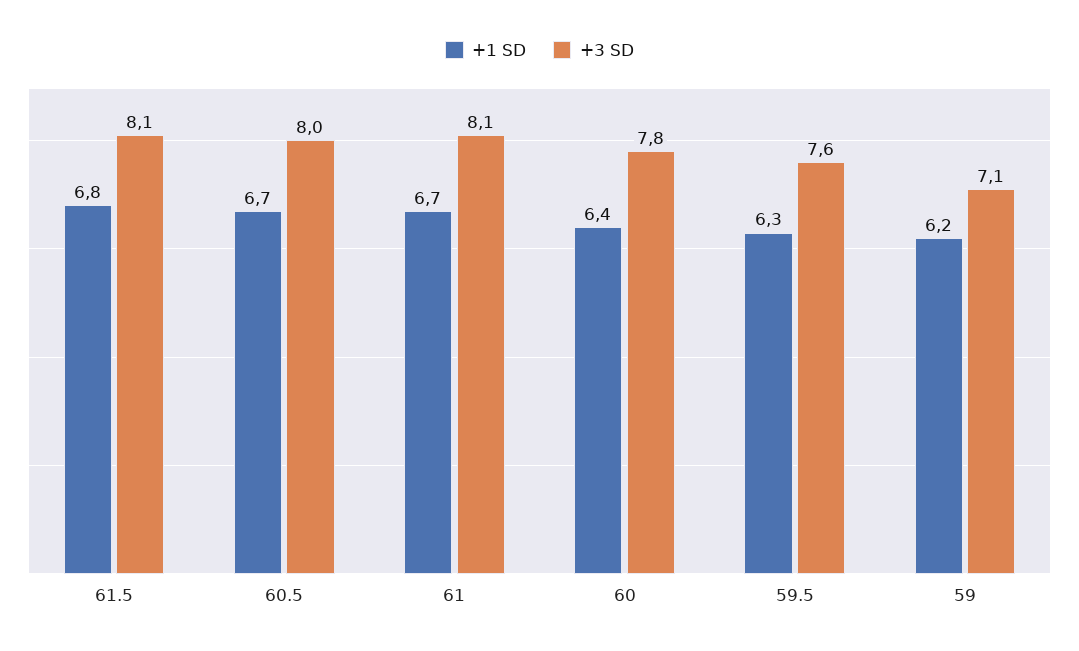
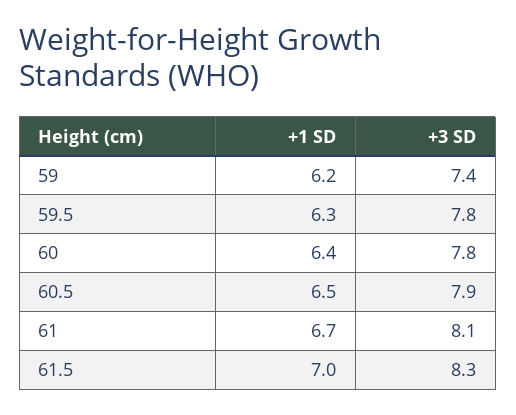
  {
    "+1 SD": {
-     "61.5": 6.8,
+     "61.5": 7,
-     "60.5": 6.7,
+     "60.5": 6.5,
      "61": 6.7,
      "60": 6.4,
      "59.5": 6.3,
      "59": 6.2
    },
    "+3 SD": {
-     "61.5": 8.1,
+     "61.5": 8.3,
-     "60.5": 8,
+     "60.5": 7.9,
      "61": 8.1,
      "60": 7.8,
-     "59.5": 7.6,
+     "59.5": 7.8,
-     "59": 7.1
+     "59": 7.4
    }
  }

